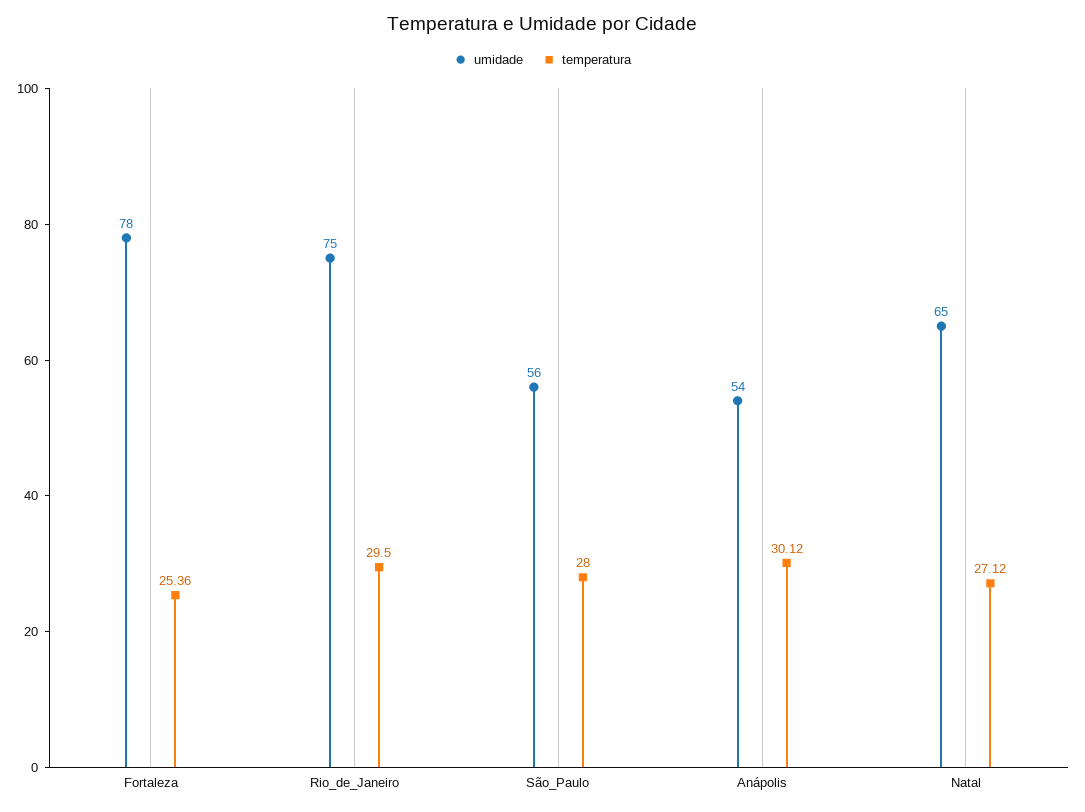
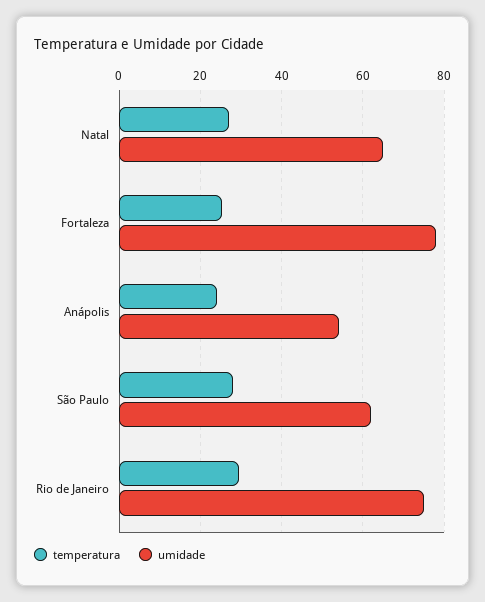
  {
    "umidade": {
      "Fortaleza": 78,
      "Rio_de_Janeiro": 75,
-     "São_Paulo": 56,
+     "São_Paulo": 62,
      "Anápolis": 54,
      "Natal": 65
    },
    "temperatura": {
      "Fortaleza": 25.36,
      "Rio_de_Janeiro": 29.5,
      "São_Paulo": 28,
-     "Anápolis": 30.12,
+     "Anápolis": 24,
      "Natal": 27.12
    }
  }

